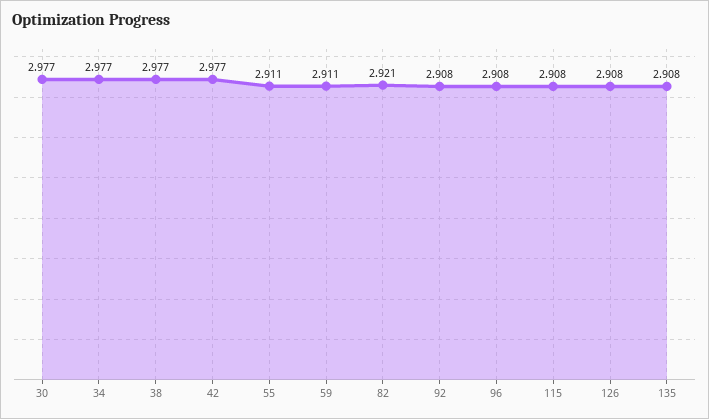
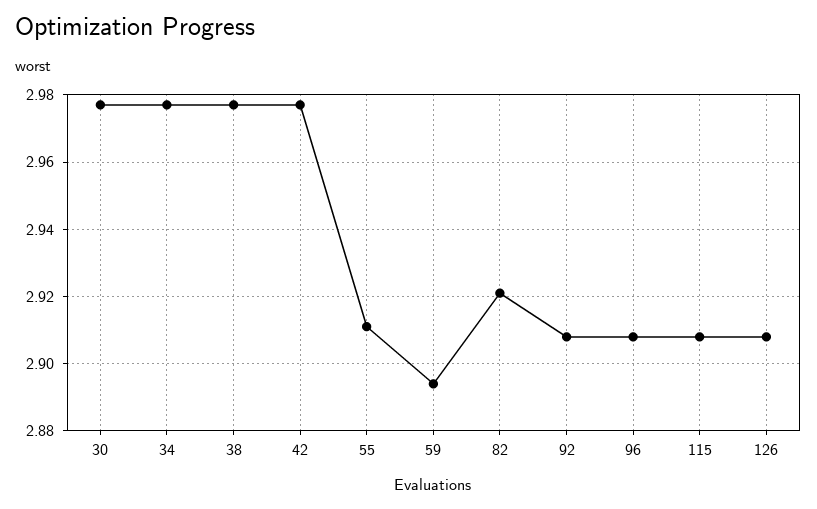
  {
    "30": 2.977,
    "34": 2.977,
    "38": 2.977,
    "42": 2.977,
    "55": 2.911,
-   "59": 2.911,
+   "59": 2.895,
    "82": 2.921,
    "92": 2.908,
    "96": 2.908,
    "115": 2.908,
-   "126": 2.908,
+   "126": 2.908
-   "135": 2.908
  }

